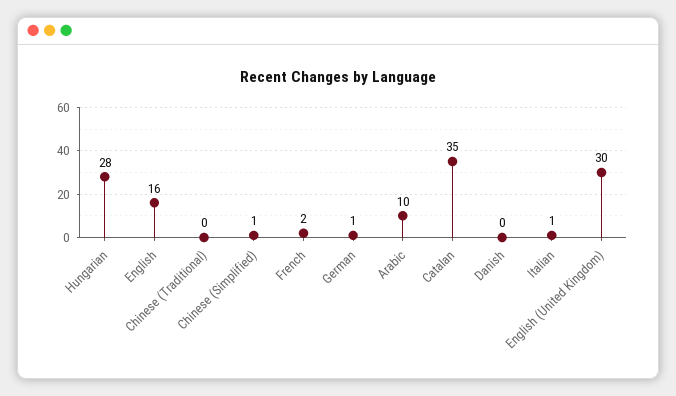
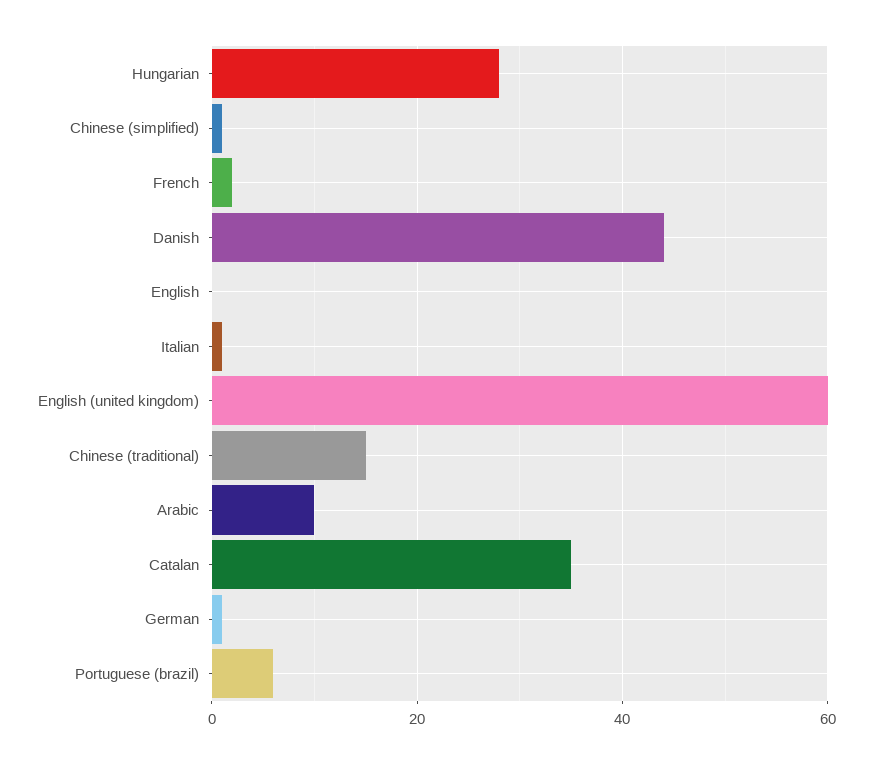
  {
    "Hungarian": 28,
-   "English": 16,
+   "English": 0,
-   "Chinese (Traditional)": 0,
+   "Chinese (Traditional)": 15,
    "Chinese (Simplified)": 1,
    "French": 2,
    "German": 1,
    "Arabic": 10,
    "Catalan": 35,
-   "Danish": 0,
+   "Danish": 45,
    "Italian": 1,
-   "English (United Kingdom)": 30
+   "English (United Kingdom)": 60,
+   "Portuguese (brazil)": 5
  }

